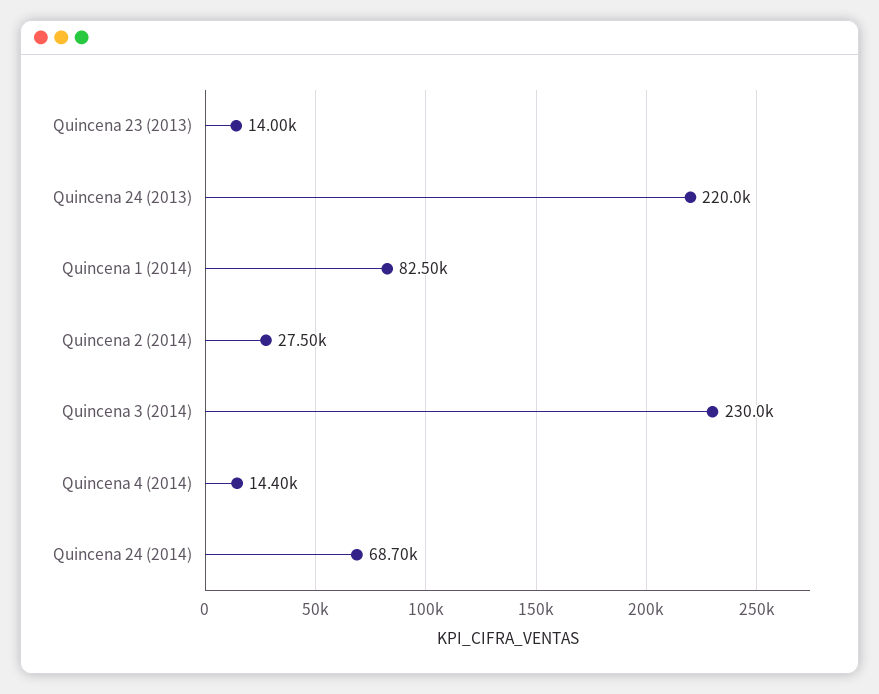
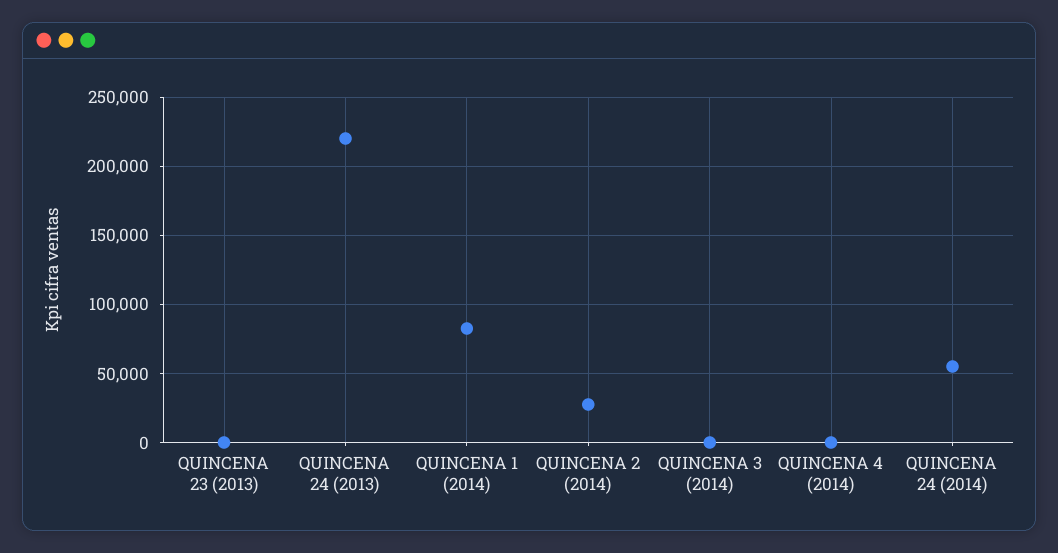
  {
-   "Quincena 23 (2013)": 14000,
+   "Quincena 23 (2013)": 0,
    "Quincena 24 (2013)": 220000,
    "Quincena 1 (2014)": 82500,
    "Quincena 2 (2014)": 27500,
-   "Quincena 3 (2014)": 230000,
+   "Quincena 3 (2014)": 0,
-   "Quincena 4 (2014)": 14400,
+   "Quincena 4 (2014)": 0,
-   "Quincena 24 (2014)": 68700
+   "Quincena 24 (2014)": 55000
  }

